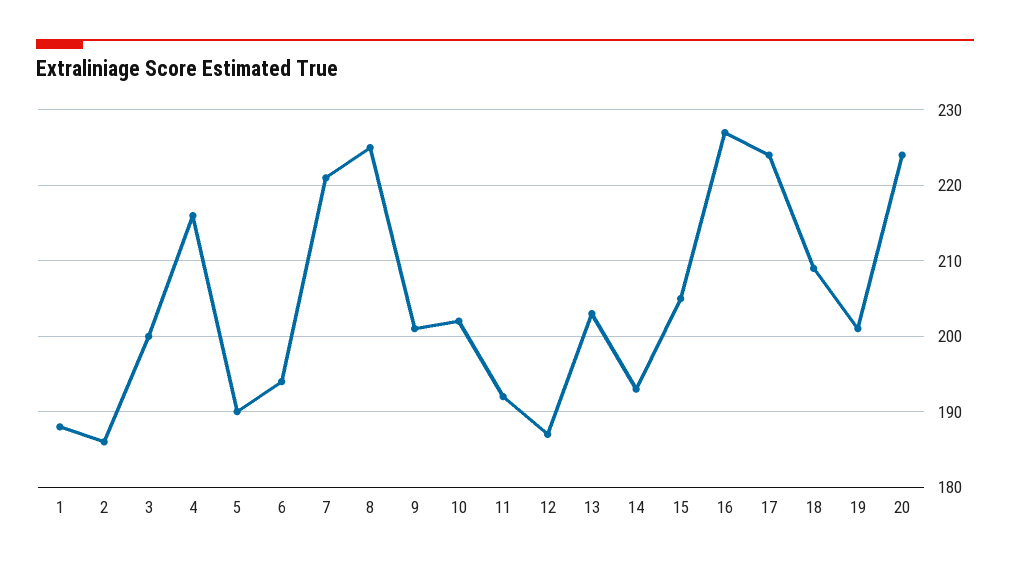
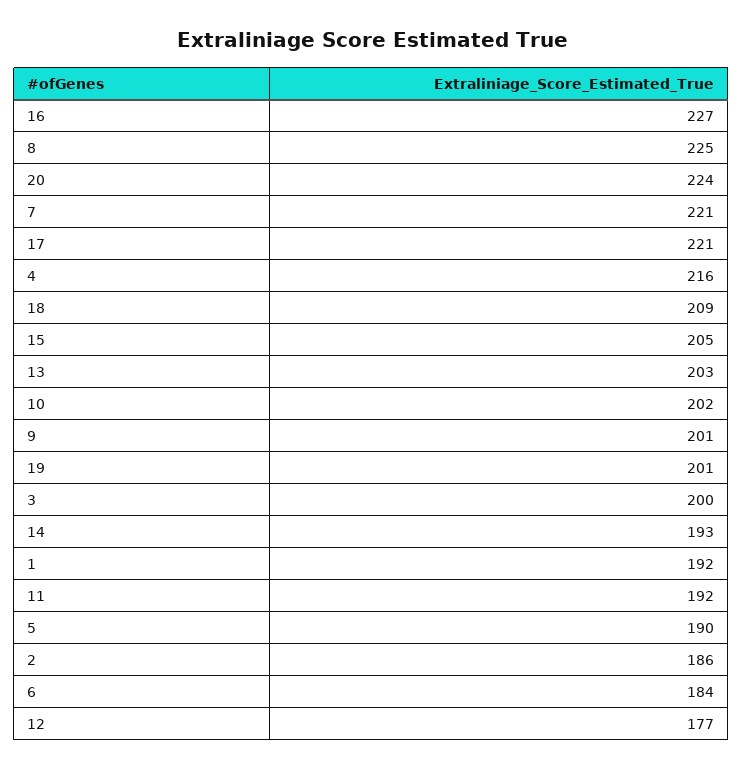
  {
-   "1": 188,
+   "1": 192,
    "2": 186,
    "3": 200,
    "4": 216,
    "5": 190,
-   "6": 194,
+   "6": 184,
    "7": 221,
    "8": 225,
    "9": 201,
    "10": 202,
    "11": 192,
-   "12": 187,
+   "12": 177,
    "13": 203,
    "14": 193,
    "15": 205,
    "16": 227,
-   "17": 224,
+   "17": 221,
    "18": 209,
    "19": 201,
    "20": 224
  }

